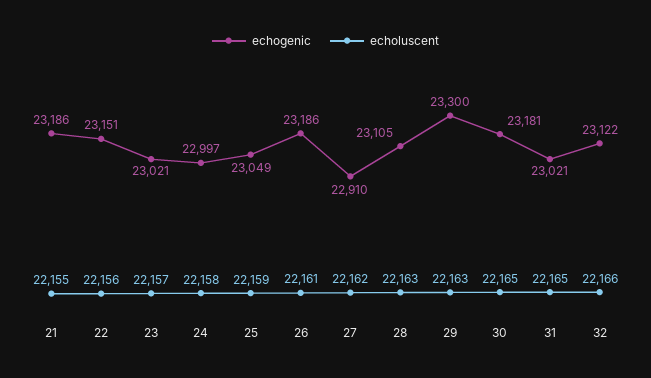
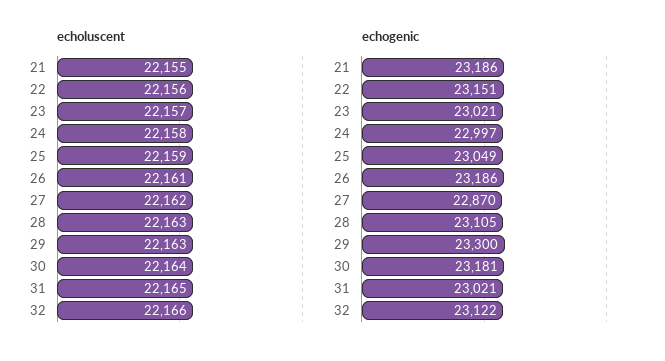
  {
    "echogenic": {
      "21": 23186,
      "22": 23151,
      "23": 23021,
      "24": 22997,
      "25": 23049,
      "26": 23186,
-     "27": 22910,
+     "27": 22870,
      "28": 23105,
      "29": 23300,
      "30": 23181,
      "31": 23021,
      "32": 23122
    },
    "echoluscent": {
      "21": 22155,
      "22": 22156,
      "23": 22157,
      "24": 22158,
      "25": 22159,
      "26": 22161,
      "27": 22162,
      "28": 22163,
      "29": 22163,
-     "30": 22165,
+     "30": 22164,
      "31": 22165,
      "32": 22166
    }
  }

